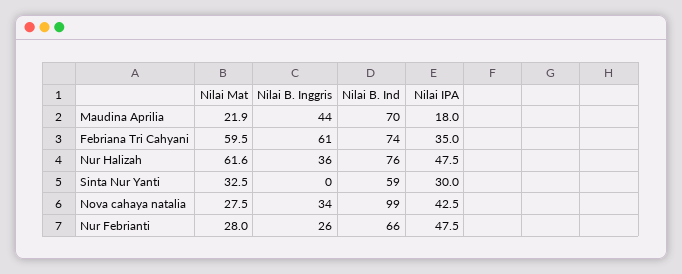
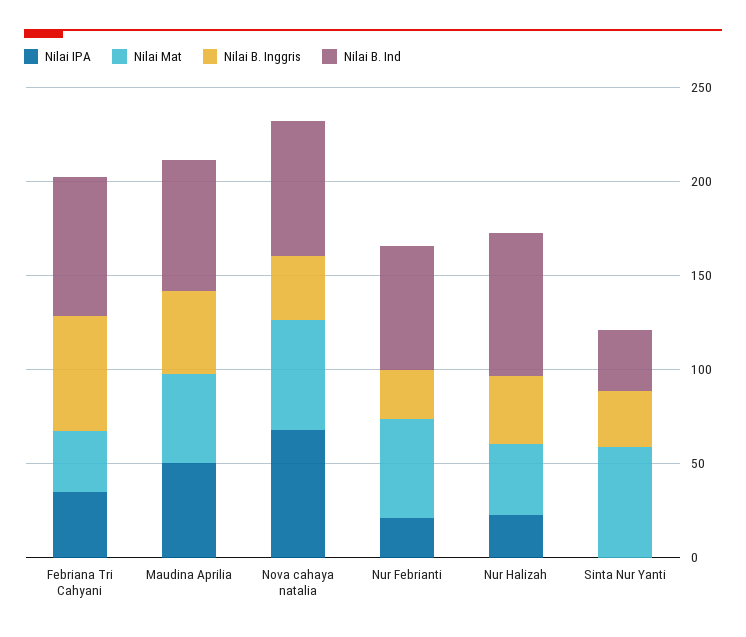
  {
    "Nilai Mat": {
-     "Maudina Aprilia": 21.9,
+     "Maudina Aprilia": 50,
-     "Febriana Tri Cahyani": 59.5,
+     "Febriana Tri Cahyani": 30,
-     "Nur Halizah": 61.6,
+     "Nur Halizah": 40,
-     "Sinta Nur Yanti": 32.5,
+     "Sinta Nur Yanti": 60,
-     "Nova cahaya natalia": 27.5,
+     "Nova cahaya natalia": 60,
-     "Nur Febrianti": 28
+     "Nur Febrianti": 50
    },
    "Nilai B. Inggris": {
      "Maudina Aprilia": 44,
      "Febriana Tri Cahyani": 61,
      "Nur Halizah": 36,
-     "Sinta Nur Yanti": 0,
+     "Sinta Nur Yanti": 30,
      "Nova cahaya natalia": 34,
      "Nur Febrianti": 26
    },
    "Nilai B. Ind": {
      "Maudina Aprilia": 70,
      "Febriana Tri Cahyani": 74,
      "Nur Halizah": 76,
-     "Sinta Nur Yanti": 59,
+     "Sinta Nur Yanti": 30,
-     "Nova cahaya natalia": 99,
+     "Nova cahaya natalia": 70,
      "Nur Febrianti": 66
    },
    "Nilai IPA": {
-     "Maudina Aprilia": 18,
+     "Maudina Aprilia": 50,
      "Febriana Tri Cahyani": 35,
-     "Nur Halizah": 47.5,
+     "Nur Halizah": 20,
-     "Sinta Nur Yanti": 30,
+     "Sinta Nur Yanti": 0,
-     "Nova cahaya natalia": 42.5,
+     "Nova cahaya natalia": 70,
-     "Nur Febrianti": 47.5
+     "Nur Febrianti": 20
    }
  }

